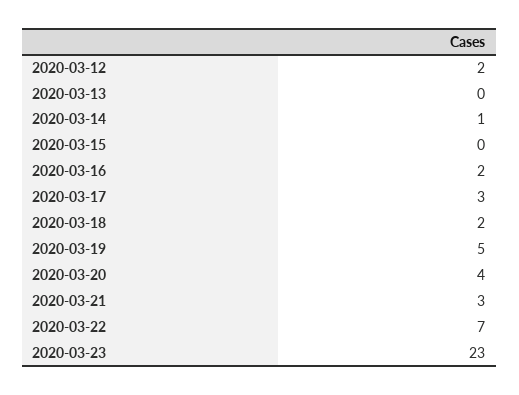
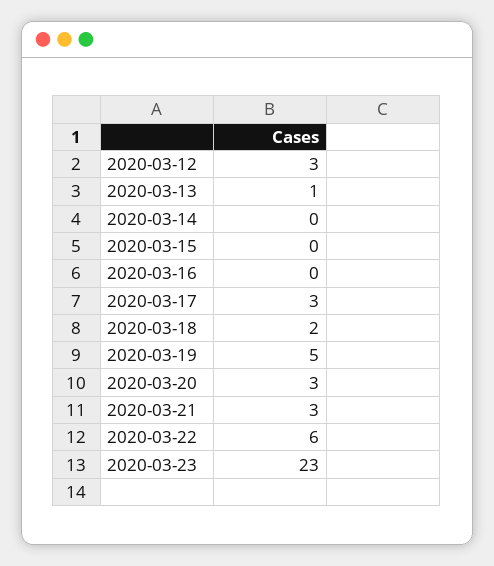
  {
-   "2020-03-12": 2,
+   "2020-03-12": 3,
-   "2020-03-13": 0,
+   "2020-03-13": 1,
-   "2020-03-14": 1,
+   "2020-03-14": 0,
    "2020-03-15": 0,
-   "2020-03-16": 2,
+   "2020-03-16": 0,
    "2020-03-17": 3,
    "2020-03-18": 2,
    "2020-03-19": 5,
-   "2020-03-20": 4,
+   "2020-03-20": 3,
    "2020-03-21": 3,
-   "2020-03-22": 7,
+   "2020-03-22": 6,
    "2020-03-23": 23
  }

